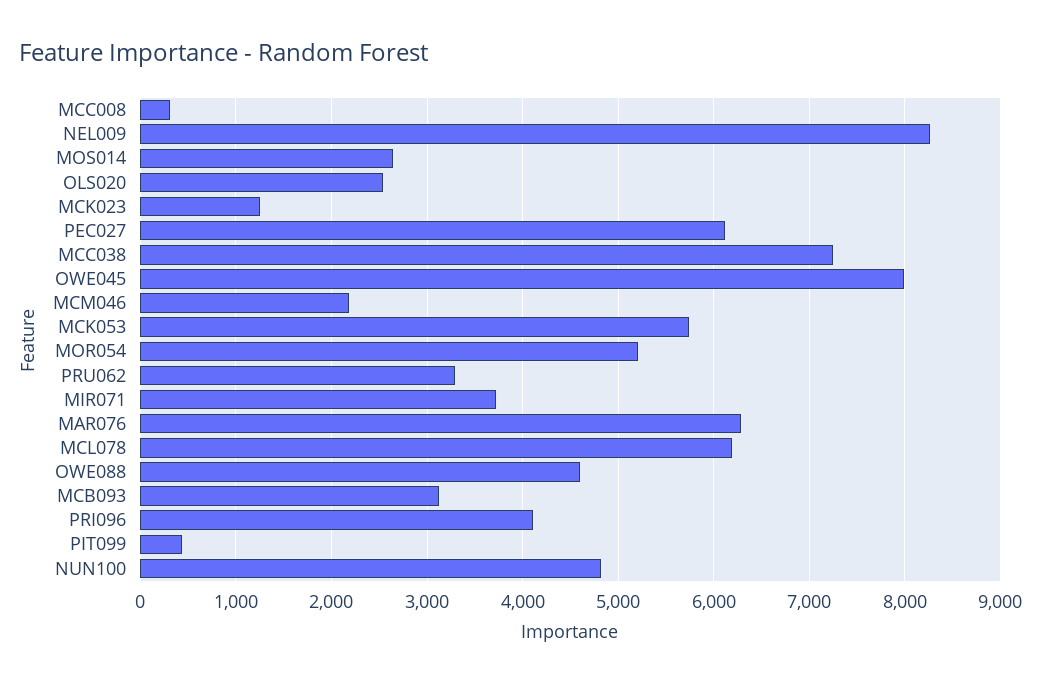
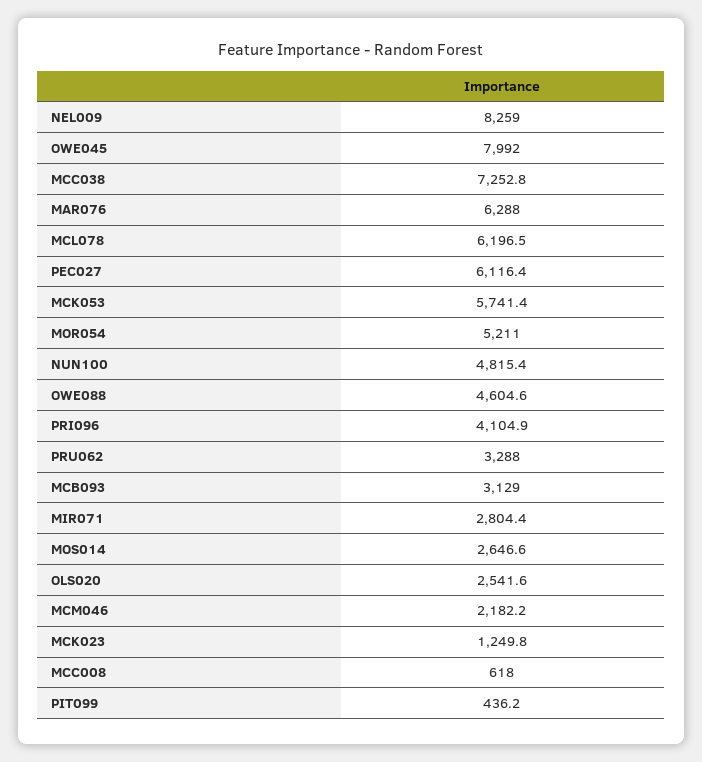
  {
-   "MCC008": 300,
+   "MCC008": 618,
    "NEL009": 8259,
    "MOS014": 2646.6,
    "OLS020": 2541.6,
    "MCK023": 1249.8,
    "PEC027": 6116.4,
    "MCC038": 7252.8,
    "OWE045": 7992,
    "MCM046": 2182.2,
    "MCK053": 5741.4,
    "MOR054": 5211,
    "PRU062": 3288,
-   "MIR071": 3700,
+   "MIR071": 2804.4,
    "MAR076": 6288,
    "MCL078": 6196.5,
    "OWE088": 4604.6,
    "MCB093": 3129,
    "PRI096": 4104.9,
    "PIT099": 436.2,
    "NUN100": 4815.4
  }

